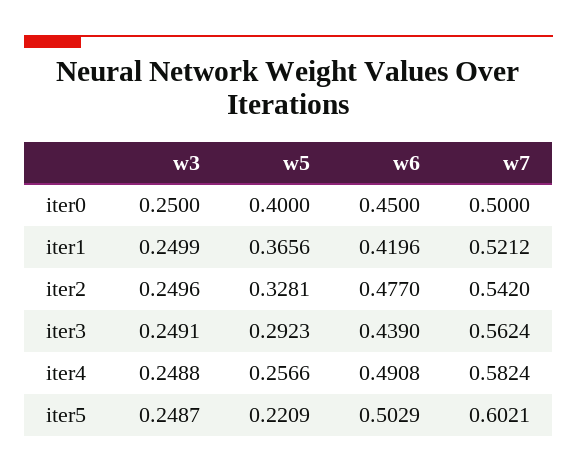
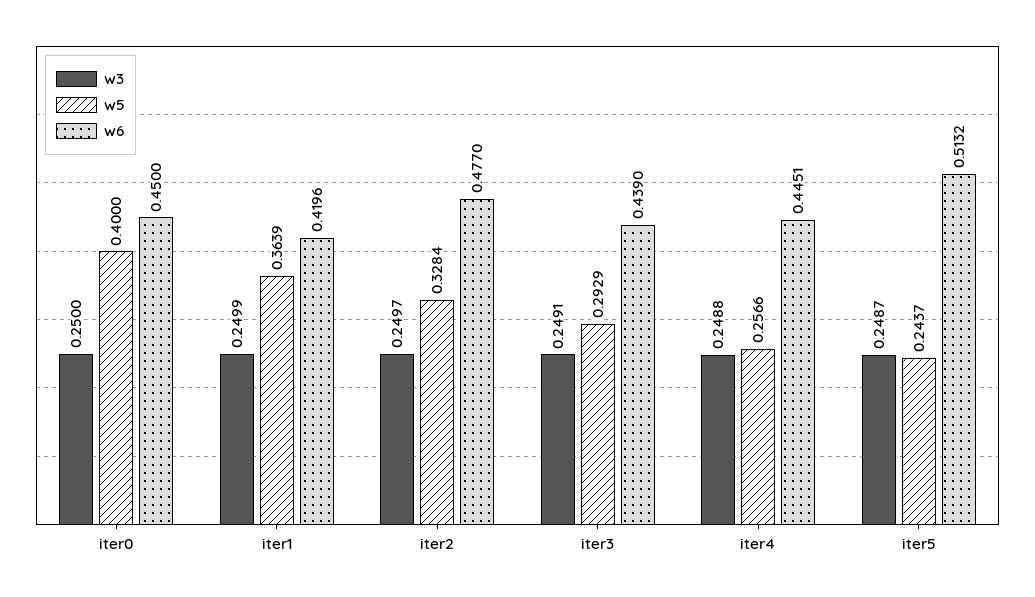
  {
    "w3": {
      "iter0": 0.25,
      "iter1": 0.2499,
-     "iter2": 0.2496,
+     "iter2": 0.2497,
      "iter3": 0.2491,
      "iter4": 0.2488,
      "iter5": 0.2487
    },
    "w5": {
      "iter0": 0.4,
-     "iter1": 0.3656,
+     "iter1": 0.3639,
-     "iter2": 0.3281,
+     "iter2": 0.3284,
-     "iter3": 0.2923,
+     "iter3": 0.2929,
      "iter4": 0.2566,
-     "iter5": 0.2209
+     "iter5": 0.2437
    },
    "w6": {
      "iter0": 0.45,
      "iter1": 0.4196,
      "iter2": 0.477,
      "iter3": 0.439,
-     "iter4": 0.4908,
+     "iter4": 0.4451,
-     "iter5": 0.5029
+     "iter5": 0.5132
-   },
+   }
-   "w7": {
-     "iter0": 0.5,
-     "iter1": 0.5212,
-     "iter2": 0.542,
-     "iter3": 0.5624,
-     "iter4": 0.5824,
-     "iter5": 0.6021
-   }
  }

